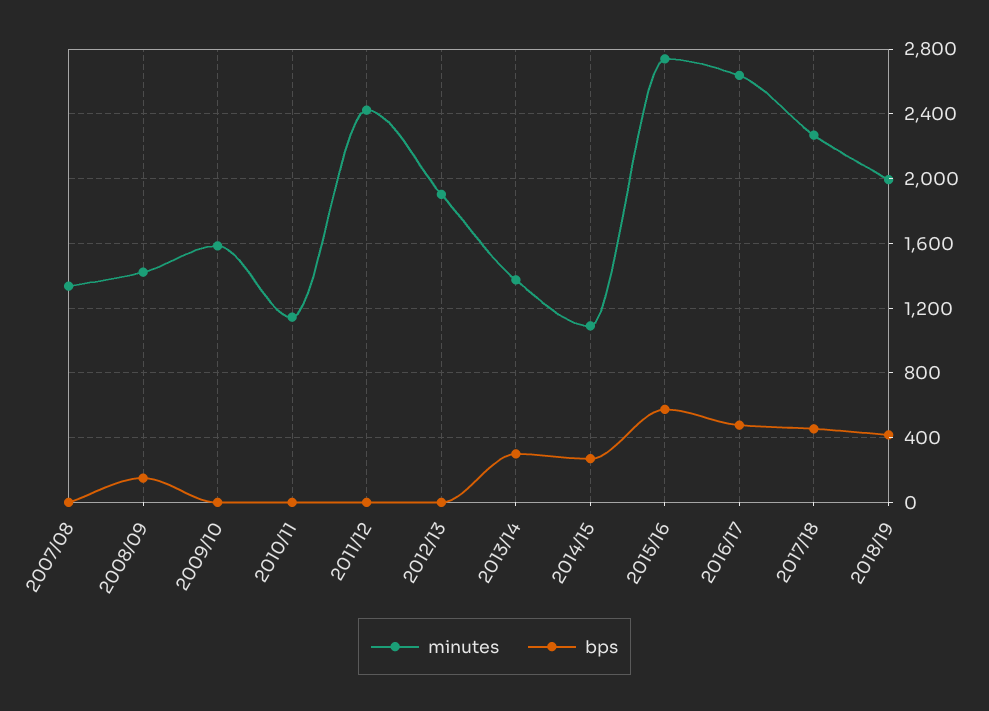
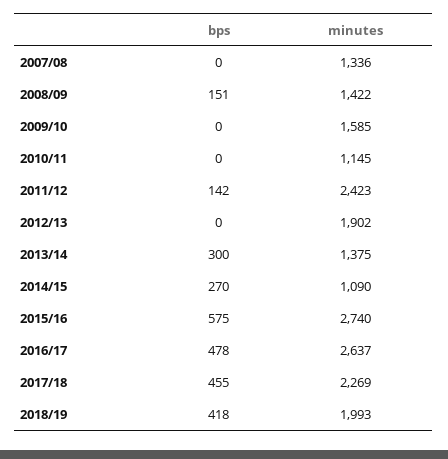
  {
    "minutes": {
      "2007/08": 1336,
      "2008/09": 1422,
      "2009/10": 1585,
      "2010/11": 1145,
      "2011/12": 2423,
      "2012/13": 1902,
      "2013/14": 1375,
      "2014/15": 1090,
      "2015/16": 2740,
      "2016/17": 2637,
      "2017/18": 2269,
      "2018/19": 1993
    },
    "bps": {
      "2007/08": 0,
      "2008/09": 151,
      "2009/10": 0,
      "2010/11": 0,
-     "2011/12": 0,
+     "2011/12": 142,
      "2012/13": 0,
      "2013/14": 300,
      "2014/15": 270,
      "2015/16": 575,
      "2016/17": 478,
      "2017/18": 455,
      "2018/19": 418
    }
  }

